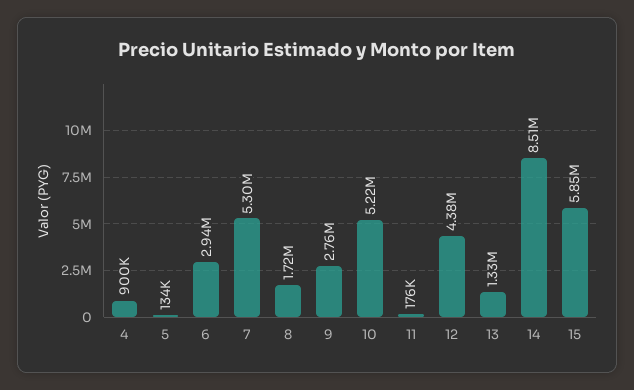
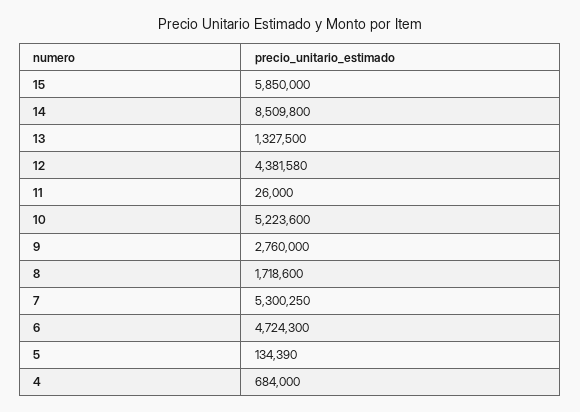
  {
-   "4": 900000,
+   "4": 684000,
    "5": 134390,
-   "6": 2940000,
+   "6": 4724300,
    "7": 5300250,
    "8": 1718600,
    "9": 2760000,
    "10": 5223600,
-   "11": 176000,
+   "11": 26000,
    "12": 4381580,
    "13": 1327500,
    "14": 8509800,
    "15": 5850000
  }

